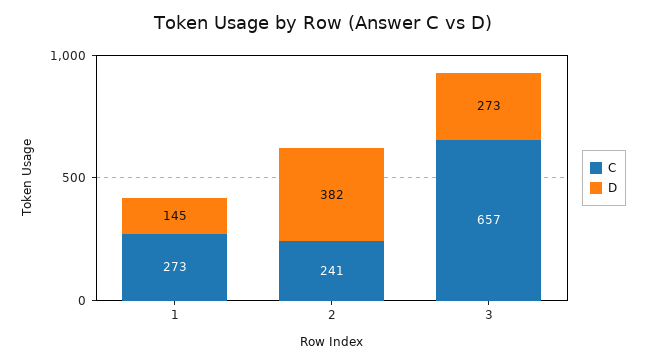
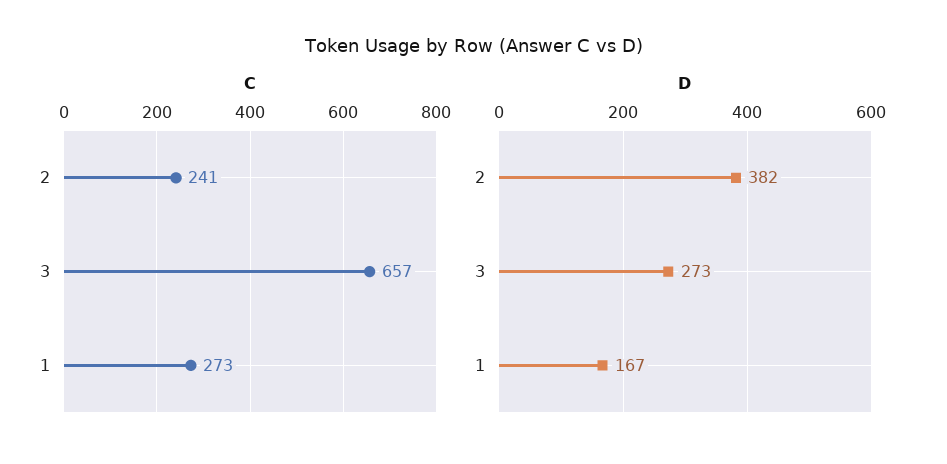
  {
    "C": {
      "1": 273,
      "2": 241,
      "3": 657
    },
    "D": {
-     "1": 145,
+     "1": 167,
      "2": 382,
      "3": 273
    }
  }

